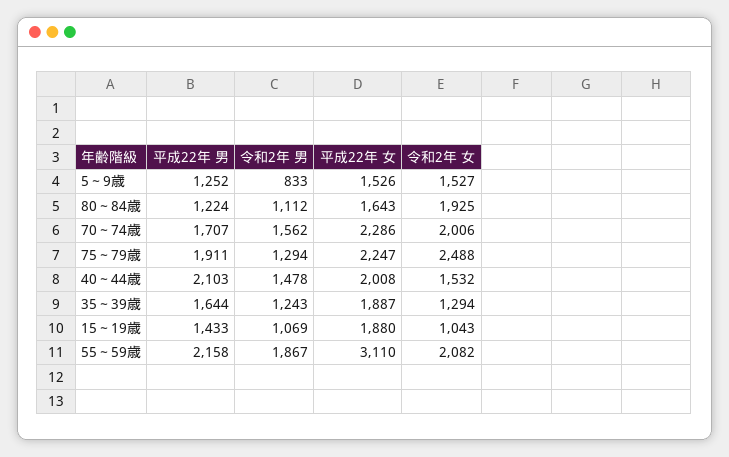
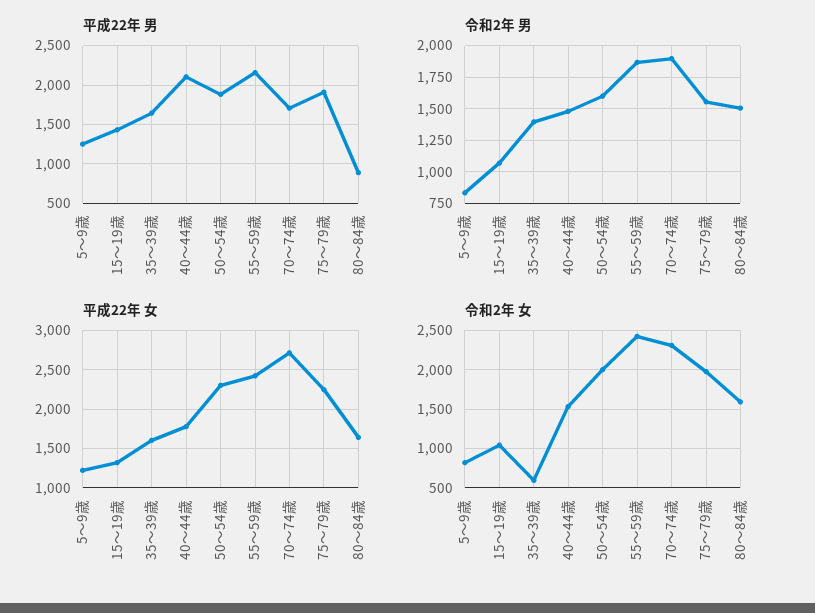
  {
    "平成22年 男": {
      "5～9歳": 1252,
-     "80～84歳": 1224,
+     "80～84歳": 900,
      "70～74歳": 1707,
      "75～79歳": 1911,
      "40～44歳": 2103,
      "35～39歳": 1644,
      "15～19歳": 1433,
-     "55～59歳": 2158
+     "55～59歳": 2158,
+     "50～54歳": 1900
    },
    "令和2年 男": {
      "5～9歳": 833,
-     "80～84歳": 1112,
+     "80～84歳": 1500,
-     "70～74歳": 1562,
+     "70～74歳": 1900,
-     "75～79歳": 1294,
+     "75～79歳": 1550,
      "40～44歳": 1478,
-     "35～39歳": 1243,
+     "35～39歳": 1400,
      "15～19歳": 1069,
-     "55～59歳": 1867
+     "55～59歳": 1867,
+     "50～54歳": 1600
    },
    "平成22年 女": {
-     "5～9歳": 1526,
+     "5～9歳": 1200,
      "80～84歳": 1643,
-     "70～74歳": 2286,
+     "70～74歳": 2700,
      "75～79歳": 2247,
-     "40～44歳": 2008,
+     "40～44歳": 1800,
-     "35～39歳": 1887,
+     "35～39歳": 1600,
-     "15～19歳": 1880,
+     "15～19歳": 1300,
-     "55～59歳": 3110
+     "55～59歳": 2400,
+     "50～54歳": 2300
    },
    "令和2年 女": {
-     "5～9歳": 1527,
+     "5～9歳": 800,
-     "80～84歳": 1925,
+     "80～84歳": 1600,
-     "70～74歳": 2006,
+     "70～74歳": 2300,
-     "75～79歳": 2488,
+     "75～79歳": 2000,
      "40～44歳": 1532,
-     "35～39歳": 1294,
+     "35～39歳": 600,
      "15～19歳": 1043,
-     "55～59歳": 2082
+     "55～59歳": 2400,
+     "50～54歳": 2000
    }
  }

